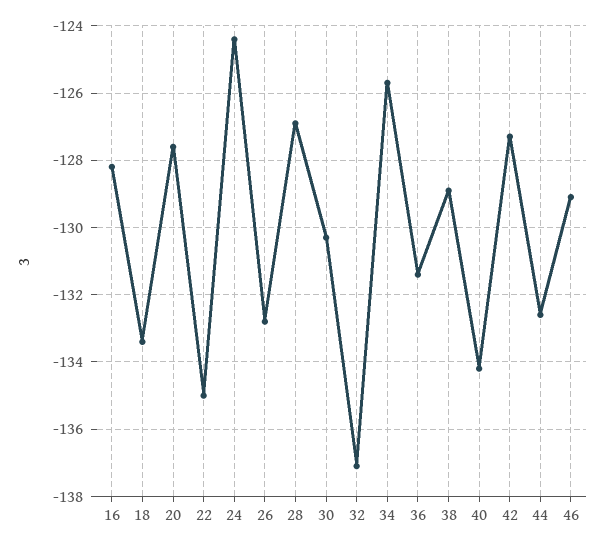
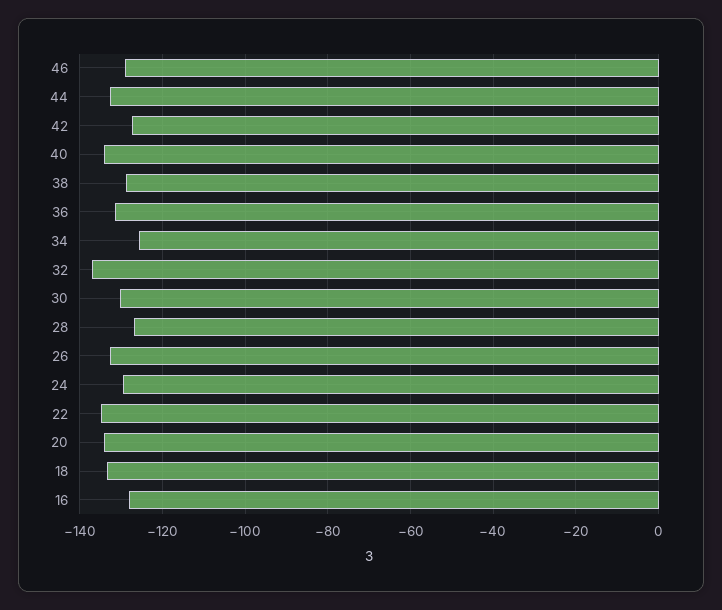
  {
    "16": -128,
    "18": -133.5,
-   "20": -127.5,
+   "20": -134,
    "22": -135,
-   "24": -124.5,
+   "24": -130,
    "26": -133,
    "28": -127,
    "30": -130.5,
    "32": -137,
    "34": -125.5,
    "36": -131.5,
    "38": -129,
    "40": -134,
    "42": -127.5,
    "44": -132.5,
    "46": -129
  }

